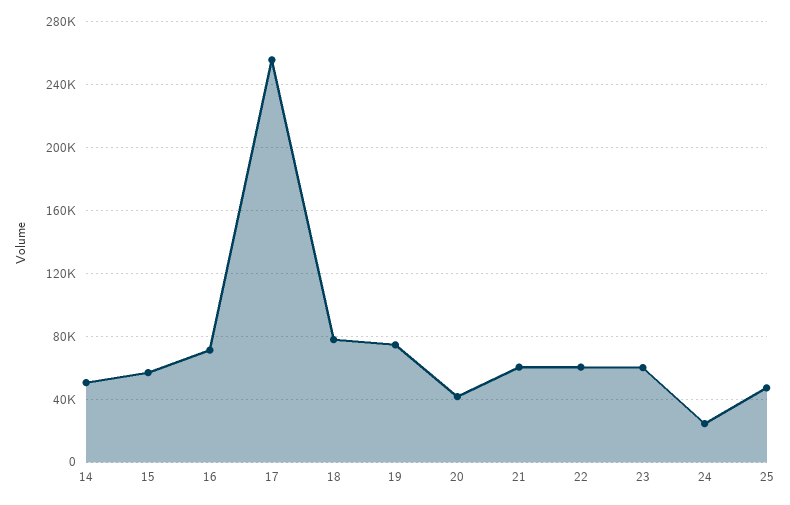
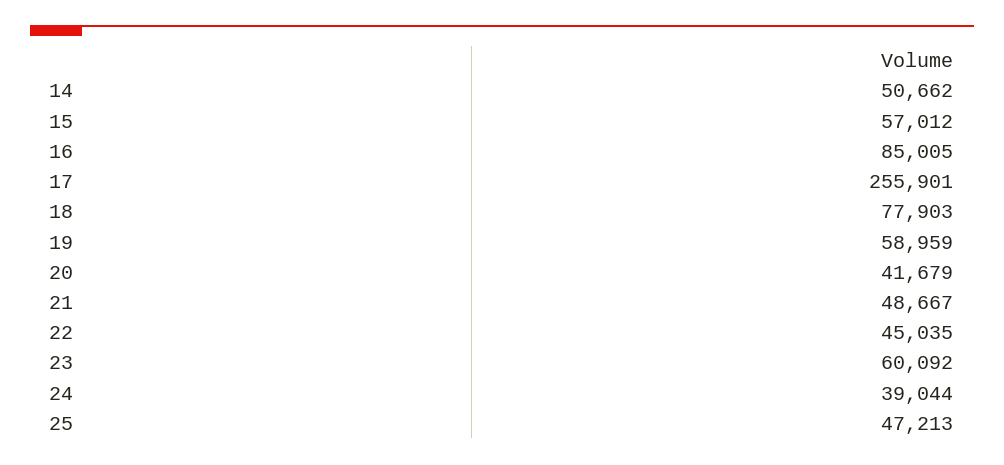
  {
    "14": 50662,
    "15": 57012,
-   "16": 70000,
+   "16": 85005,
    "17": 255901,
    "18": 77903,
-   "19": 75000,
+   "19": 58959,
    "20": 41679,
-   "21": 60000,
+   "21": 48667,
-   "22": 60000,
+   "22": 45035,
    "23": 60092,
-   "24": 25000,
+   "24": 39044,
    "25": 47213
  }

